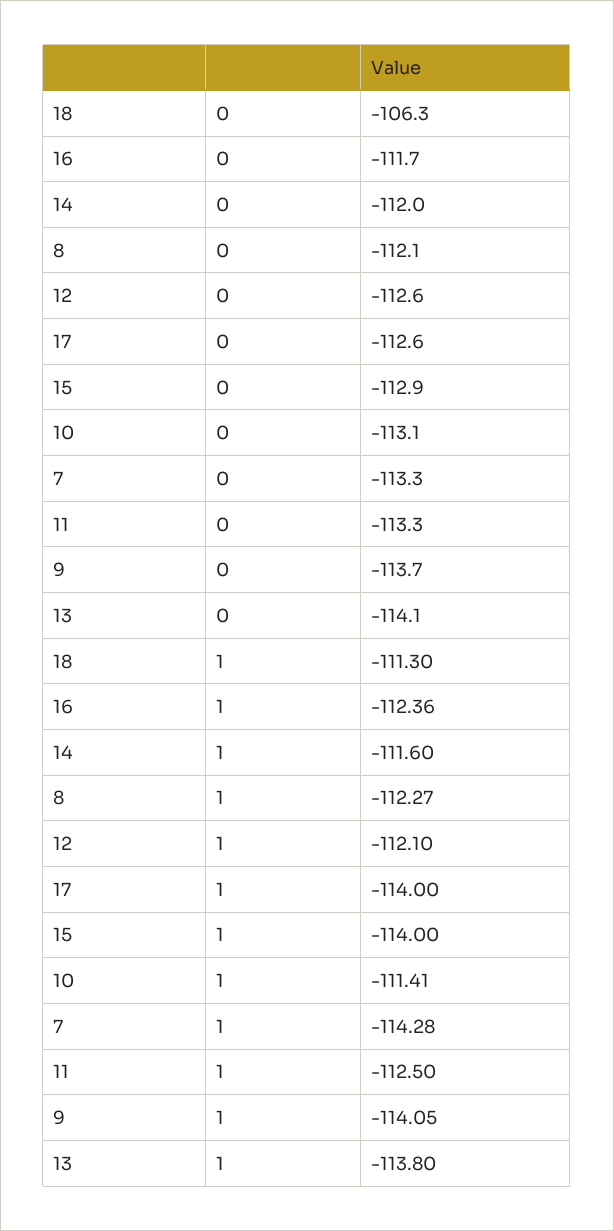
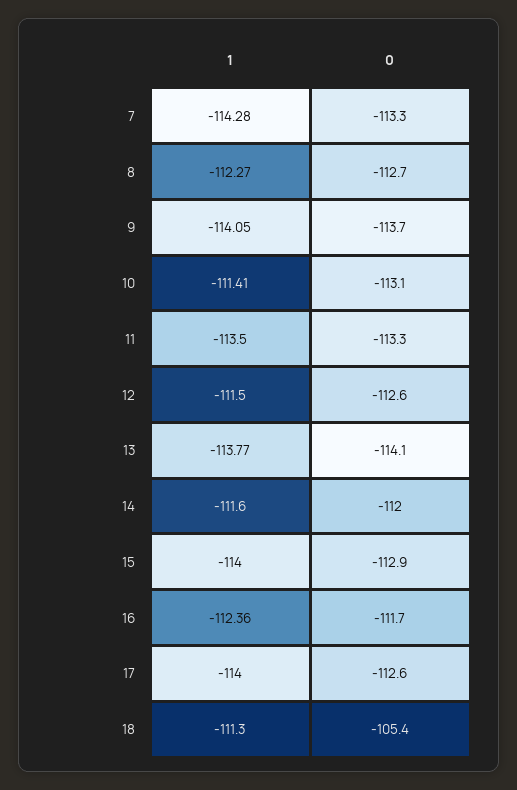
  {
    "18": {
-     "0": -106.3,
+     "0": -105.4,
      "1": -111.3
    },
    "16": {
      "0": -111.7,
      "1": -112.36
    },
    "14": {
      "0": -112,
      "1": -111.6
    },
    "8": {
-     "0": -112.1,
+     "0": -112.7,
      "1": -112.27
    },
    "12": {
      "0": -112.6,
-     "1": -112.1
+     "1": -111.5
    },
    "17": {
      "0": -112.6,
      "1": -114
    },
    "15": {
      "0": -112.9,
      "1": -114
    },
    "10": {
      "0": -113.1,
      "1": -111.41
    },
    "7": {
      "0": -113.3,
      "1": -114.28
    },
    "11": {
      "0": -113.3,
-     "1": -112.5
+     "1": -113.5
    },
    "9": {
      "0": -113.7,
      "1": -114.05
    },
    "13": {
      "0": -114.1,
-     "1": -113.8
+     "1": -113.77
    }
  }

